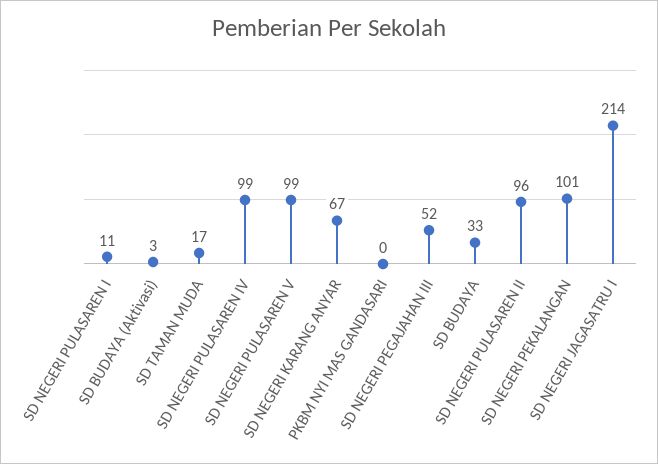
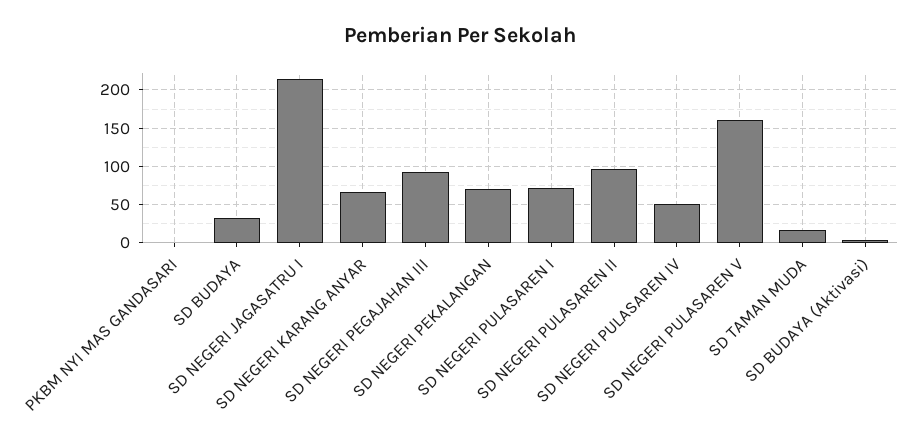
  {
-   "SD NEGERI PULASAREN I": 11,
+   "SD NEGERI PULASAREN I": 70,
    "SD BUDAYA (Aktivasi)": 3,
    "SD TAMAN MUDA": 17,
-   "SD NEGERI PULASAREN IV": 99,
+   "SD NEGERI PULASAREN IV": 50,
-   "SD NEGERI PULASAREN V": 99,
+   "SD NEGERI PULASAREN V": 160,
    "SD NEGERI KARANG ANYAR": 67,
    "PKBM NYI MAS GANDASARI": 0,
-   "SD NEGERI PEGAJAHAN III": 52,
+   "SD NEGERI PEGAJAHAN III": 90,
    "SD BUDAYA": 33,
    "SD NEGERI PULASAREN II": 96,
-   "SD NEGERI PEKALANGAN": 101,
+   "SD NEGERI PEKALANGAN": 70,
    "SD NEGERI JAGASATRU I": 214
  }

